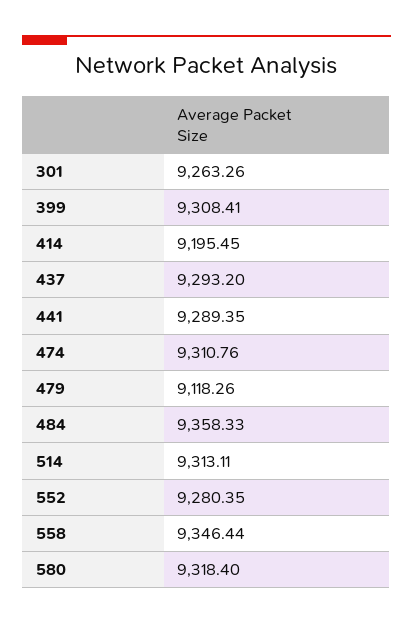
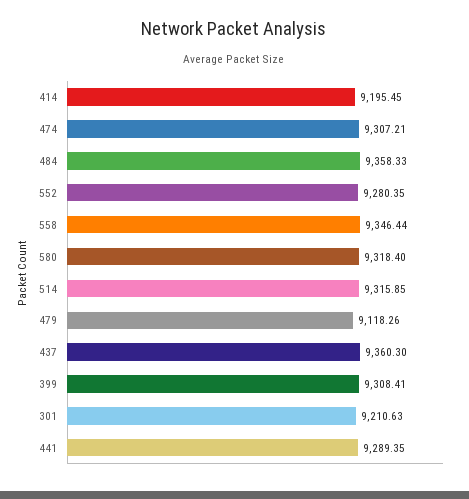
  {
-   "301": 9263.26,
+   "301": 9210.63,
    "399": 9308.41,
    "414": 9195.45,
-   "437": 9293.2,
+   "437": 9360.3,
    "441": 9289.35,
-   "474": 9310.76,
+   "474": 9307.21,
    "479": 9118.26,
    "484": 9358.33,
-   "514": 9313.11,
+   "514": 9315.85,
    "552": 9280.35,
    "558": 9346.44,
    "580": 9318.4
  }

